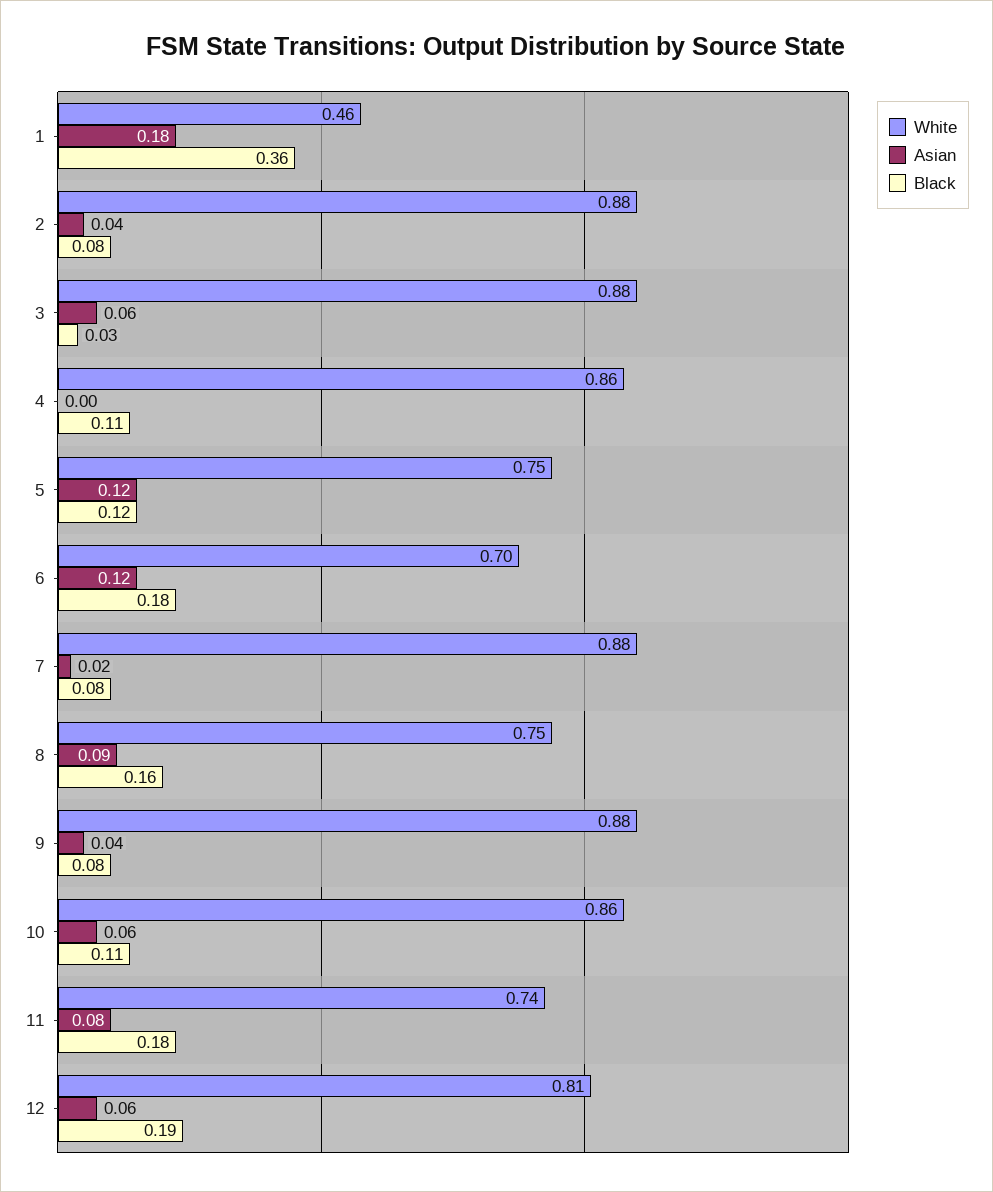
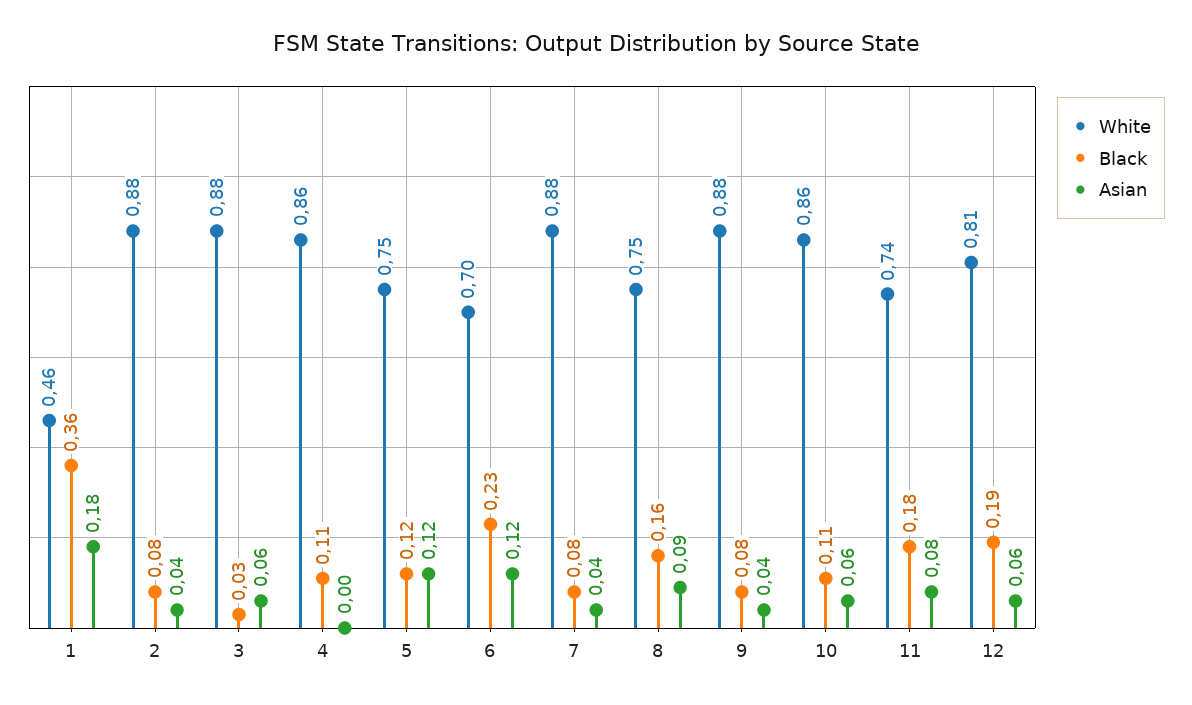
  {
    "White": {
      "1": 0.46,
      "2": 0.88,
      "3": 0.88,
      "4": 0.86,
      "5": 0.75,
      "6": 0.7,
      "7": 0.88,
      "8": 0.75,
      "9": 0.88,
      "10": 0.86,
      "11": 0.74,
      "12": 0.81
    },
    "Asian": {
      "1": 0.18,
      "2": 0.04,
      "3": 0.06,
      "4": 0,
      "5": 0.12,
      "6": 0.12,
-     "7": 0.02,
+     "7": 0.04,
      "8": 0.09,
      "9": 0.04,
      "10": 0.06,
      "11": 0.08,
      "12": 0.06
    },
    "Black": {
      "1": 0.36,
      "2": 0.08,
      "3": 0.03,
      "4": 0.11,
      "5": 0.12,
-     "6": 0.18,
+     "6": 0.23,
      "7": 0.08,
      "8": 0.16,
      "9": 0.08,
      "10": 0.11,
      "11": 0.18,
      "12": 0.19
    }
  }

